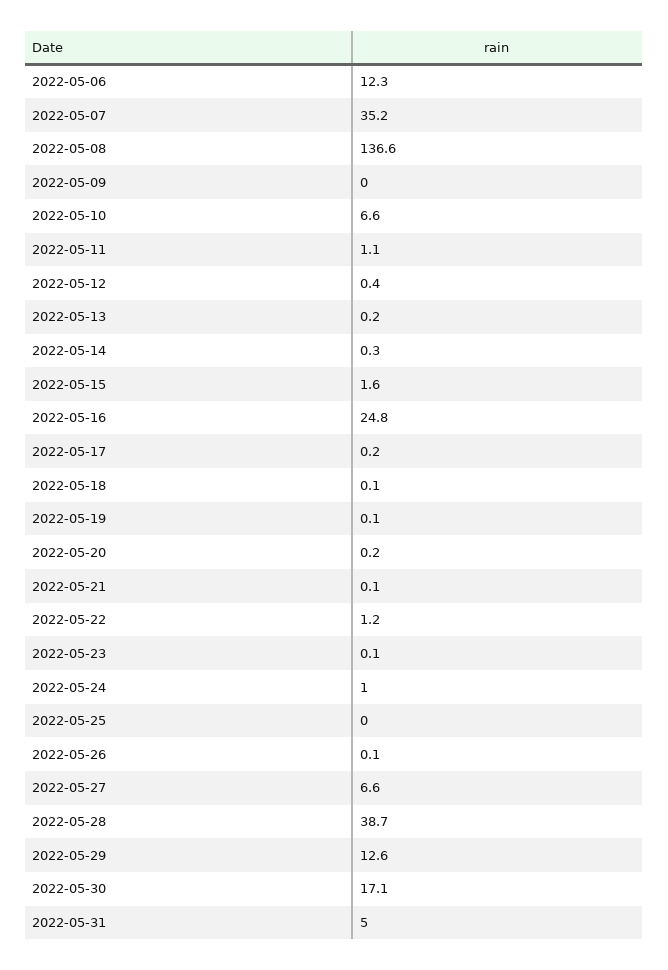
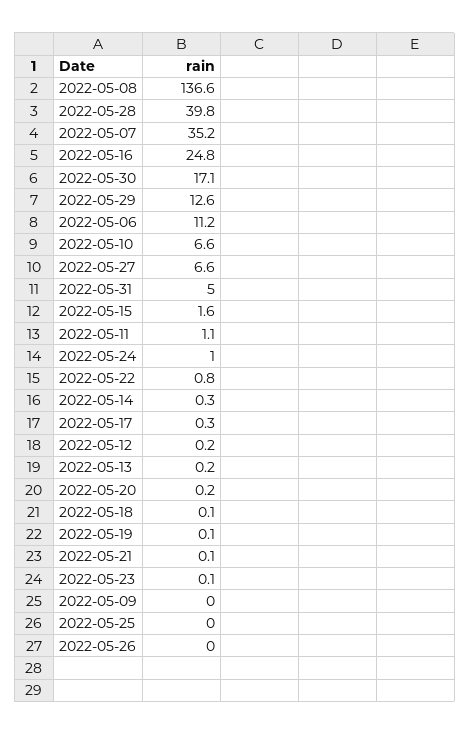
  {
-   "2022-05-06": 12.3,
+   "2022-05-06": 11.2,
    "2022-05-07": 35.2,
    "2022-05-08": 136.6,
    "2022-05-09": 0,
    "2022-05-10": 6.6,
    "2022-05-11": 1.1,
-   "2022-05-12": 0.4,
+   "2022-05-12": 0.2,
    "2022-05-13": 0.2,
    "2022-05-14": 0.3,
    "2022-05-15": 1.6,
    "2022-05-16": 24.8,
-   "2022-05-17": 0.2,
+   "2022-05-17": 0.3,
    "2022-05-18": 0.1,
    "2022-05-19": 0.1,
    "2022-05-20": 0.2,
    "2022-05-21": 0.1,
-   "2022-05-22": 1.2,
+   "2022-05-22": 0.8,
    "2022-05-23": 0.1,
    "2022-05-24": 1,
    "2022-05-25": 0,
-   "2022-05-26": 0.1,
+   "2022-05-26": 0,
    "2022-05-27": 6.6,
-   "2022-05-28": 38.7,
+   "2022-05-28": 39.8,
    "2022-05-29": 12.6,
    "2022-05-30": 17.1,
    "2022-05-31": 5
  }

